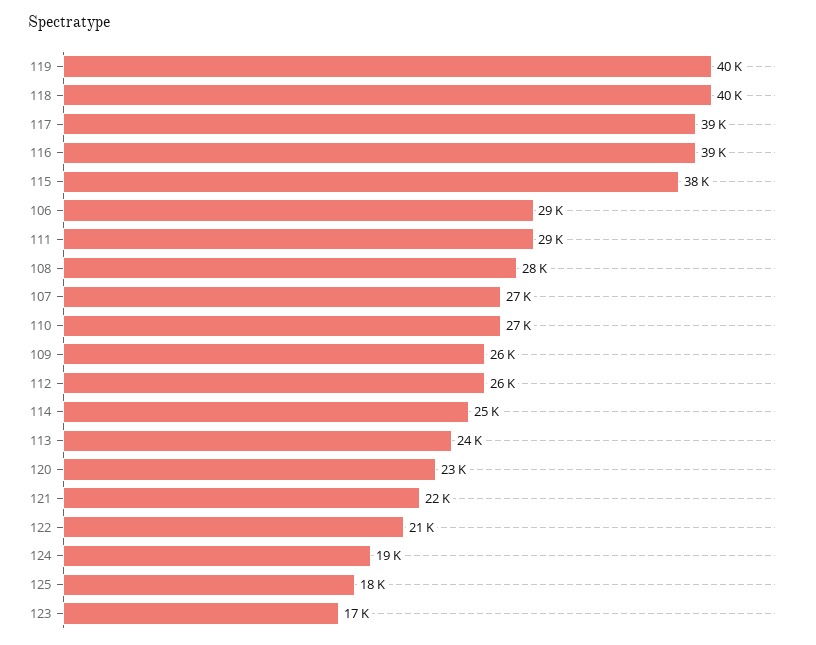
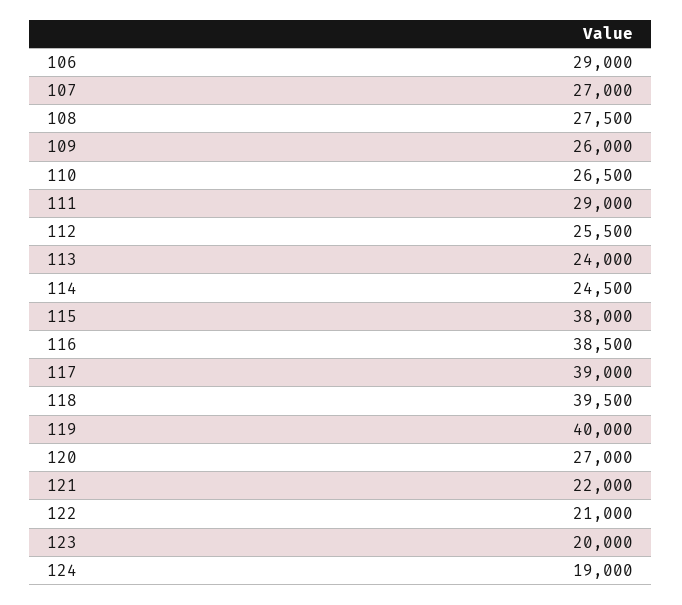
  {
    "119": 40000,
    "118": 39500,
    "117": 39000,
    "116": 38500,
    "115": 38000,
    "106": 29000,
    "111": 29000,
    "108": 27500,
    "107": 27000,
    "110": 26500,
    "109": 26000,
    "112": 25500,
    "114": 24500,
    "113": 24000,
-   "120": 23000,
+   "120": 27000,
    "121": 22000,
    "122": 21000,
    "124": 19000,
-   "125": 18000,
-   "123": 17000
+   "123": 20000
  }

